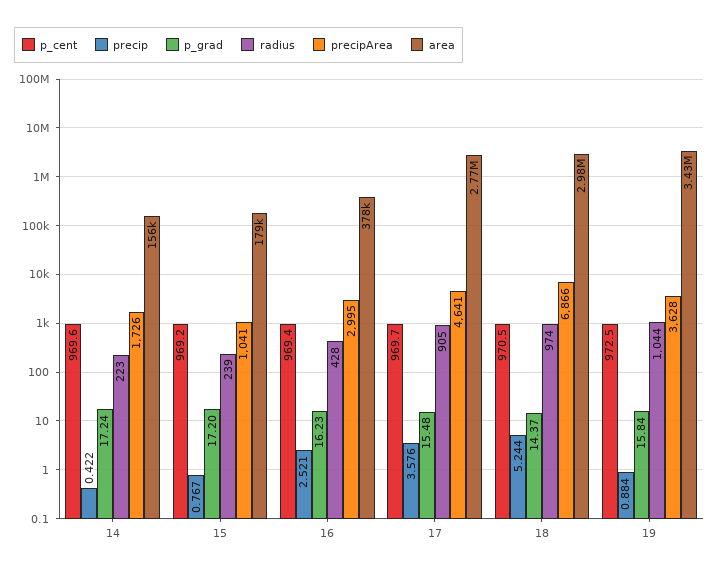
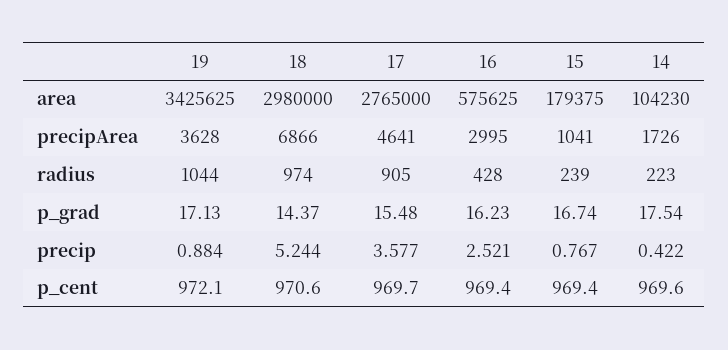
  {
    "p_cent": {
      "14": 969.6,
-     "15": 969.2,
+     "15": 969.4,
      "16": 969.4,
      "17": 969.7,
-     "18": 970.5,
+     "18": 970.6,
-     "19": 972.5
+     "19": 972.1
    },
    "precip": {
      "14": 0.422,
      "15": 0.767,
      "16": 2.521,
-     "17": 3.576,
+     "17": 3.577,
      "18": 5.244,
      "19": 0.884
    },
    "p_grad": {
-     "14": 17.24,
+     "14": 17.54,
-     "15": 17.2,
+     "15": 16.74,
      "16": 16.23,
      "17": 15.48,
      "18": 14.37,
-     "19": 15.84
+     "19": 17.13
    },
    "radius": {
      "14": 223,
      "15": 239,
      "16": 428,
      "17": 905,
      "18": 974,
      "19": 1044
    },
    "precipArea": {
      "14": 1726,
      "15": 1041,
      "16": 2995,
      "17": 4641,
      "18": 6866,
      "19": 3628
    },
    "area": {
-     "14": 156000,
+     "14": 104230,
      "15": 179375,
-     "16": 378000,
+     "16": 575625,
      "17": 2765000,
      "18": 2980000,
      "19": 3425625
    }
  }

